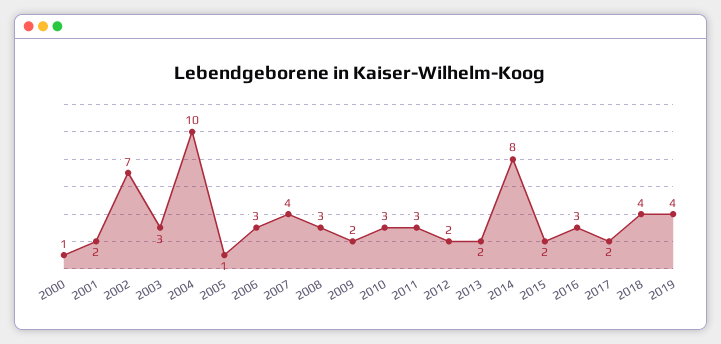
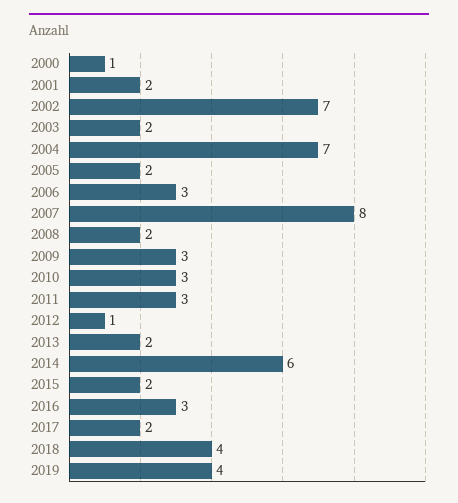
  {
    "2000": 1,
    "2001": 2,
    "2002": 7,
-   "2003": 3,
+   "2003": 2,
-   "2004": 10,
+   "2004": 7,
-   "2005": 1,
+   "2005": 2,
    "2006": 3,
-   "2007": 4,
+   "2007": 8,
-   "2008": 3,
+   "2008": 2,
-   "2009": 2,
+   "2009": 3,
    "2010": 3,
    "2011": 3,
-   "2012": 2,
+   "2012": 1,
    "2013": 2,
-   "2014": 8,
+   "2014": 6,
    "2015": 2,
    "2016": 3,
    "2017": 2,
    "2018": 4,
    "2019": 4
  }

